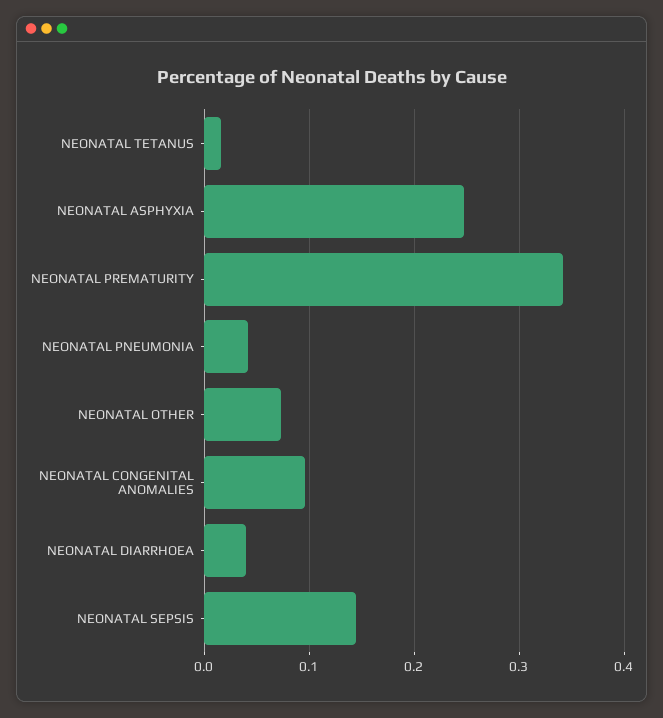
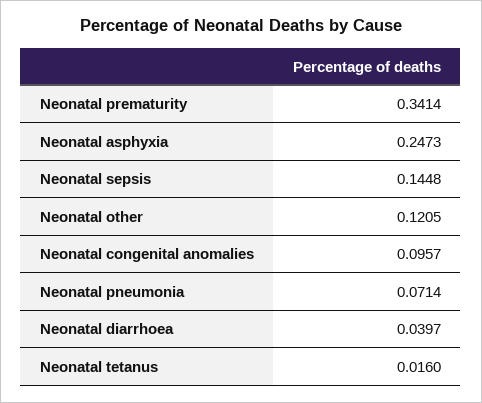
  {
    "NEONATAL TETANUS": 0.016,
    "NEONATAL ASPHYXIA": 0.2473,
    "NEONATAL PREMATURITY": 0.3414,
-   "NEONATAL PNEUMONIA": 0.04,
+   "NEONATAL PNEUMONIA": 0.0714,
-   "NEONATAL OTHER": 0.07,
+   "NEONATAL OTHER": 0.1205,
    "NEONATAL CONGENITAL ANOMALIES": 0.0957,
    "NEONATAL DIARRHOEA": 0.0397,
    "NEONATAL SEPSIS": 0.1448
  }

